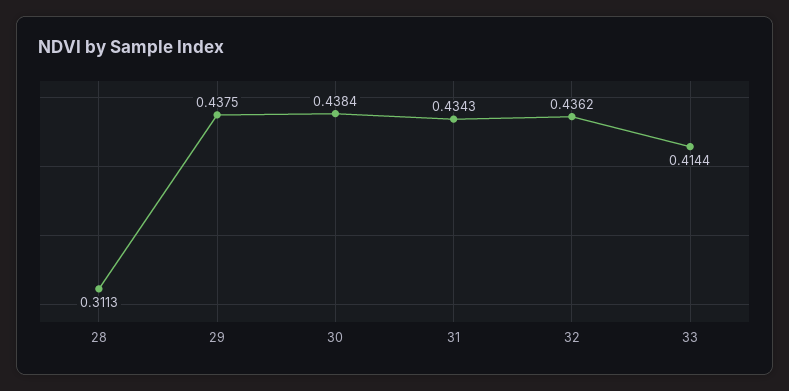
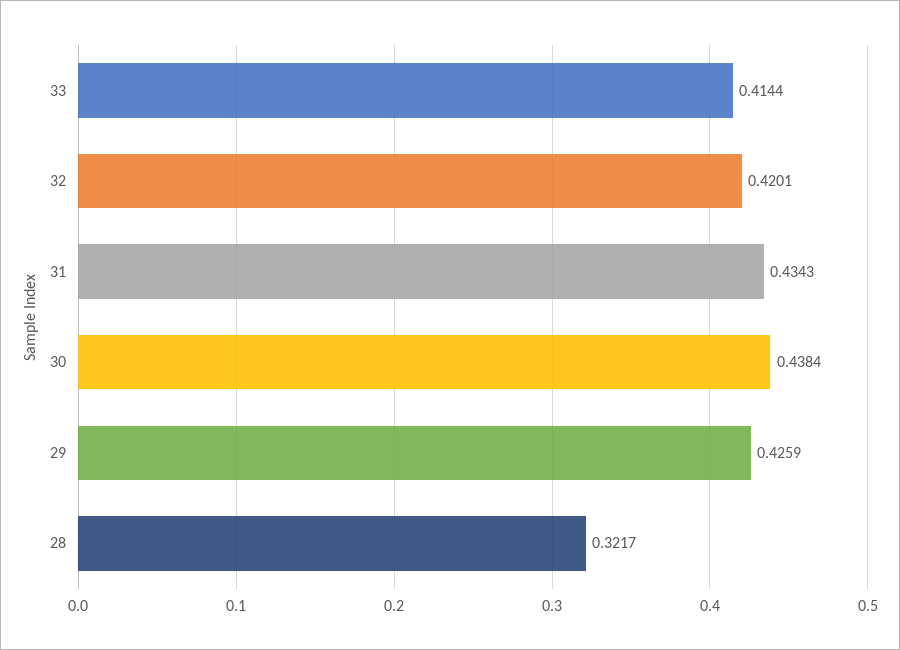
  {
-   "28": 0.3113,
+   "28": 0.3217,
-   "29": 0.4375,
+   "29": 0.4259,
    "30": 0.4384,
    "31": 0.4343,
-   "32": 0.4362,
+   "32": 0.4201,
    "33": 0.4144
  }

